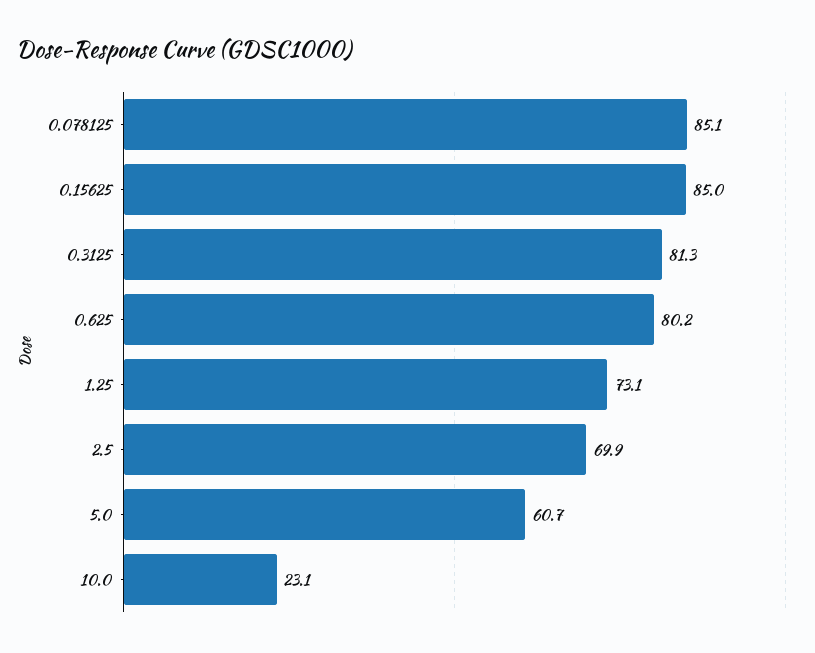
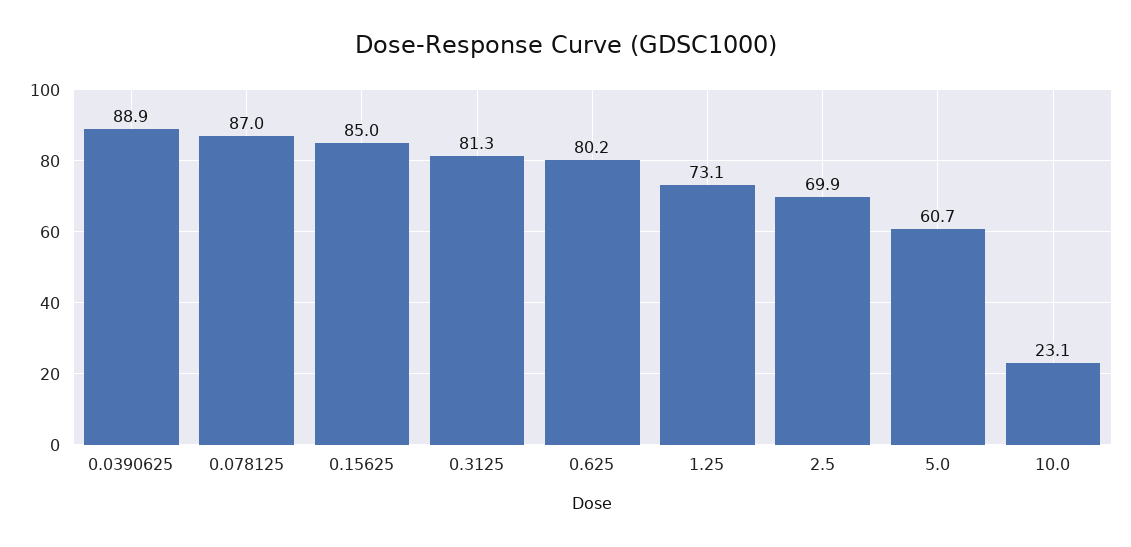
  {
-   "0.078125": 85.1,
+   "0.078125": 87,
    "0.15625": 85,
    "0.3125": 81.3,
    "0.625": 80.2,
    "1.25": 73.1,
    "2.5": 69.9,
    "5.0": 60.7,
-   "10.0": 23.1
+   "10.0": 23.1,
+   "0.0390625": 88.9
  }

